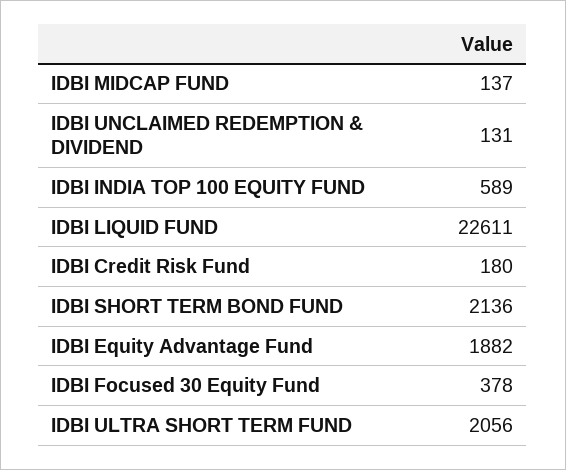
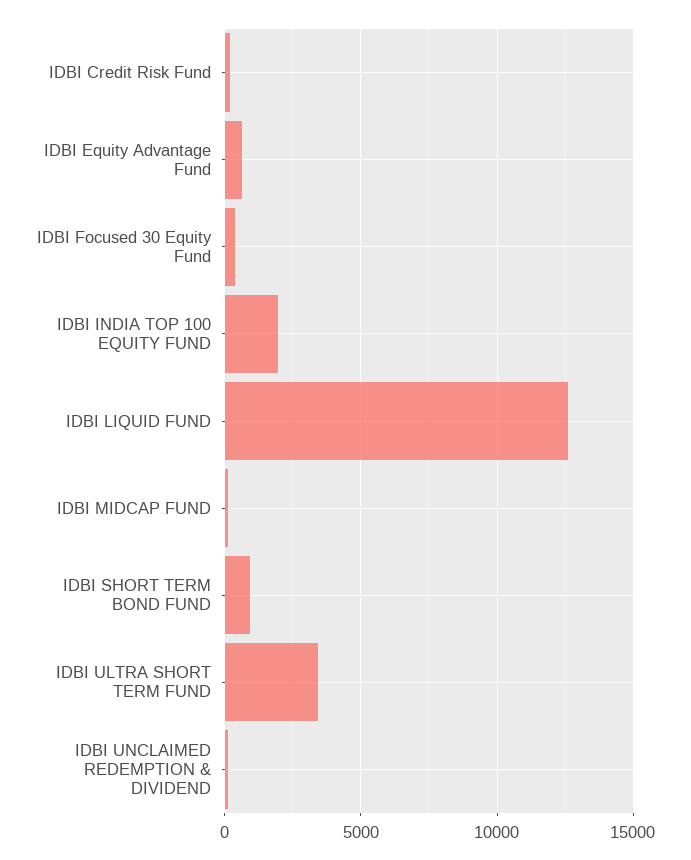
  {
    "IDBI MIDCAP FUND": 137,
    "IDBI UNCLAIMED REDEMPTION & DIVIDEND": 131,
-   "IDBI INDIA TOP 100 EQUITY FUND": 589,
+   "IDBI INDIA TOP 100 EQUITY FUND": 2000,
-   "IDBI LIQUID FUND": 22611,
+   "IDBI LIQUID FUND": 12500,
    "IDBI Credit Risk Fund": 180,
-   "IDBI SHORT TERM BOND FUND": 2136,
+   "IDBI SHORT TERM BOND FUND": 1000,
-   "IDBI Equity Advantage Fund": 1882,
+   "IDBI Equity Advantage Fund": 500,
    "IDBI Focused 30 Equity Fund": 378,
-   "IDBI ULTRA SHORT TERM FUND": 2056
+   "IDBI ULTRA SHORT TERM FUND": 3500
  }

